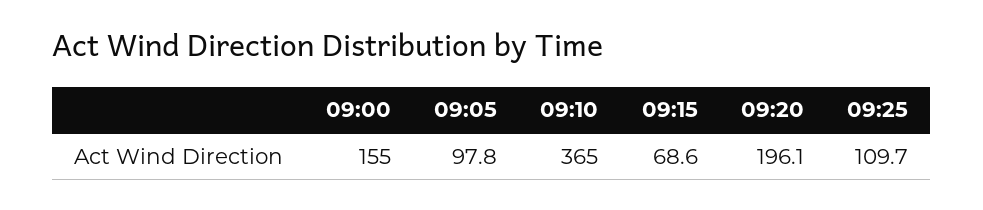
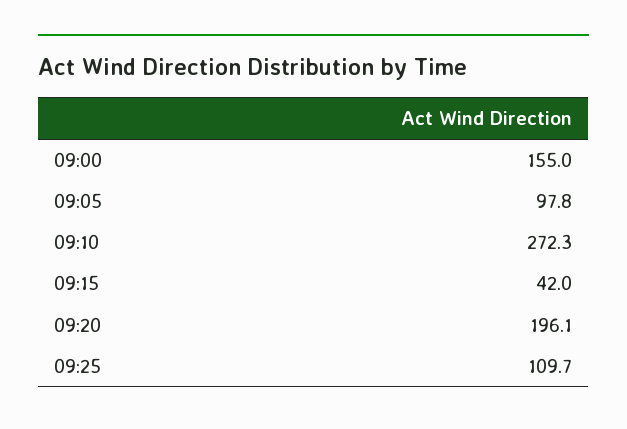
  {
    "09:00": 155,
    "09:05": 97.8,
-   "09:10": 365,
+   "09:10": 272.3,
-   "09:15": 68.6,
+   "09:15": 42,
    "09:20": 196.1,
    "09:25": 109.7
  }

